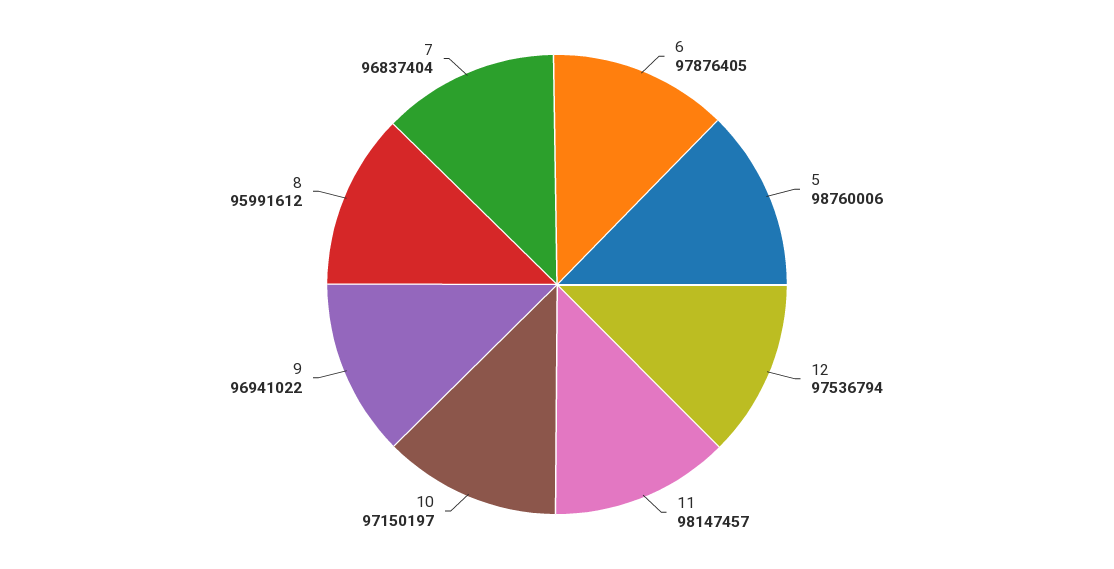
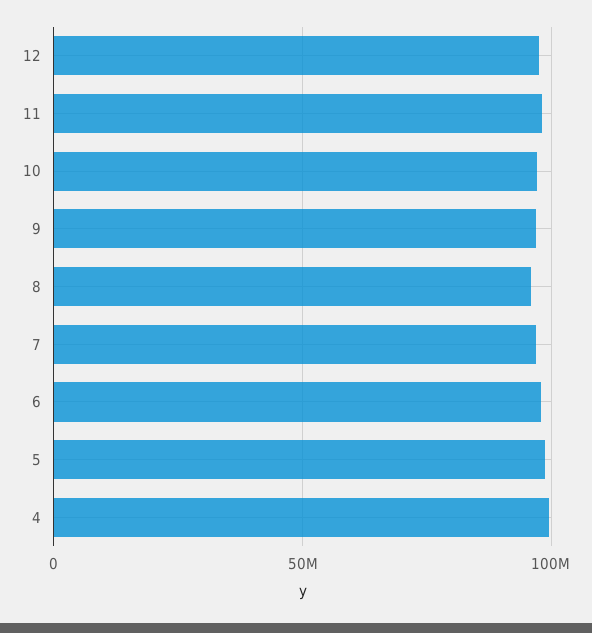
  {
    "6": 97876405,
    "5": 98760006,
    "12": 97536794,
    "11": 98147457,
    "10": 97150197,
    "9": 96941022,
    "8": 95991612,
-   "7": 96837404
+   "7": 96837404,
+   "4": 100000000
  }

